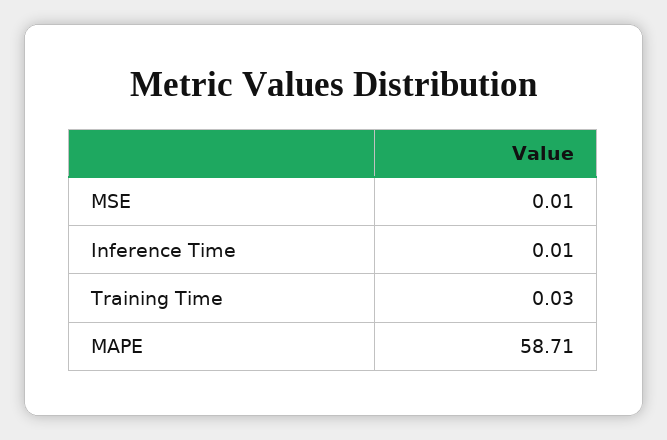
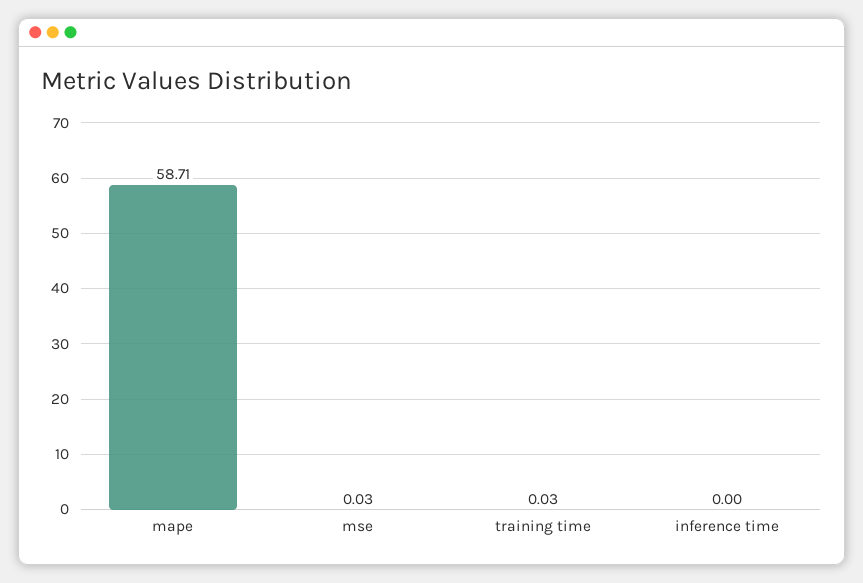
  {
-   "MSE": 0.01,
+   "MSE": 0.03,
-   "Inference Time": 0.01,
+   "Inference Time": 0,
    "Training Time": 0.03,
    "MAPE": 58.71
  }

